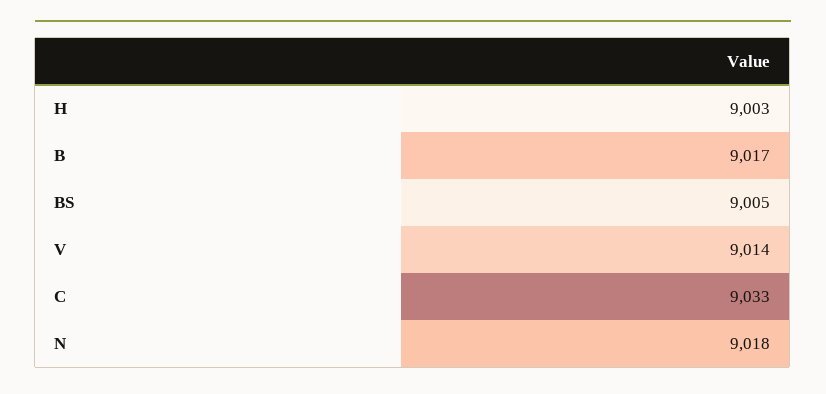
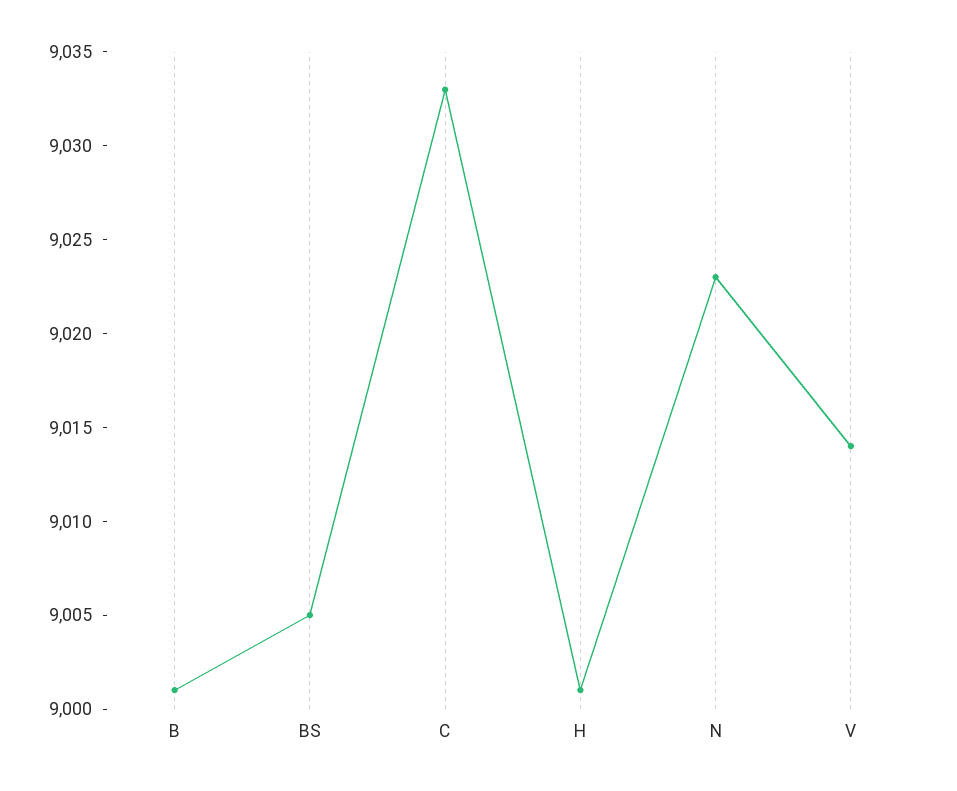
  {
-   "H": 9003,
+   "H": 9001,
-   "B": 9017,
+   "B": 9001,
    "BS": 9005,
    "V": 9014,
    "C": 9033,
-   "N": 9018
+   "N": 9023
  }

